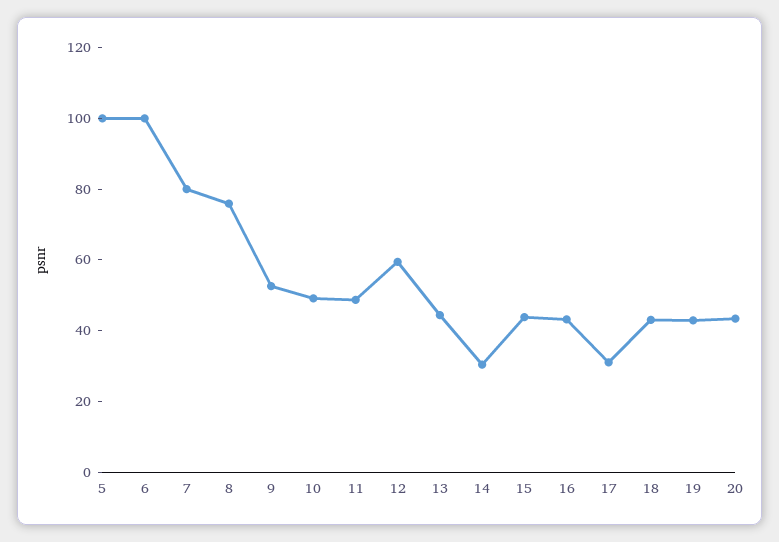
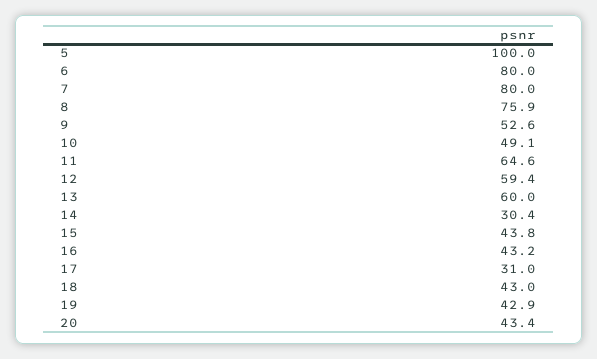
  {
    "5": 100,
-   "6": 100,
+   "6": 80,
    "7": 80,
    "8": 75.9,
    "9": 52.6,
    "10": 49.1,
-   "11": 50,
+   "11": 64.6,
    "12": 59.4,
-   "13": 45,
+   "13": 60,
    "14": 30.4,
    "15": 43.8,
    "16": 43.2,
    "17": 31,
    "18": 43,
    "19": 42.9,
    "20": 43.4
  }

